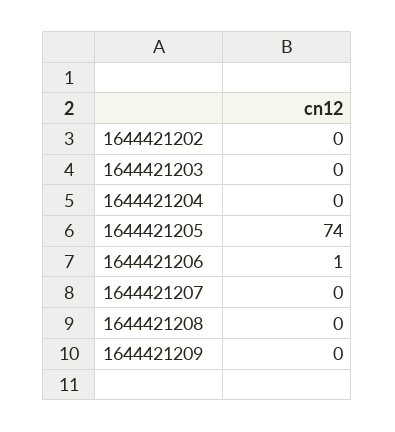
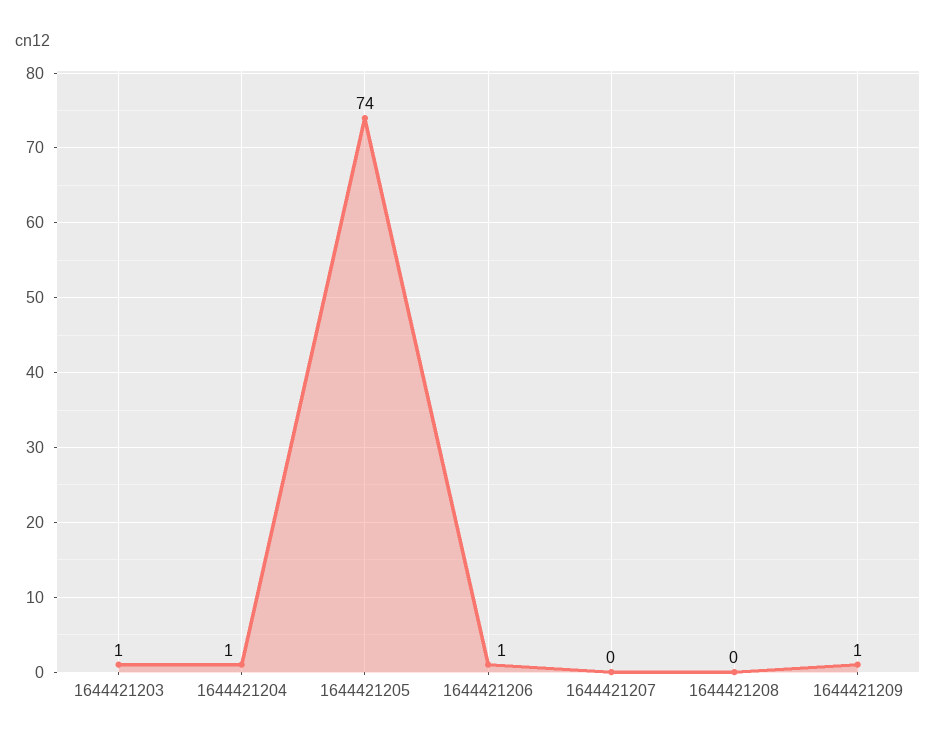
  {
-   "1644421202": 0,
-   "1644421203": 0,
+   "1644421203": 1,
-   "1644421204": 0,
+   "1644421204": 1,
    "1644421205": 74,
    "1644421206": 1,
    "1644421207": 0,
    "1644421208": 0,
-   "1644421209": 0
+   "1644421209": 1
  }

